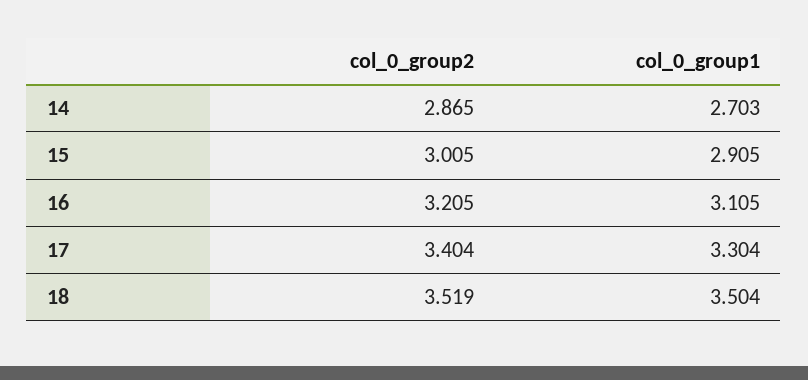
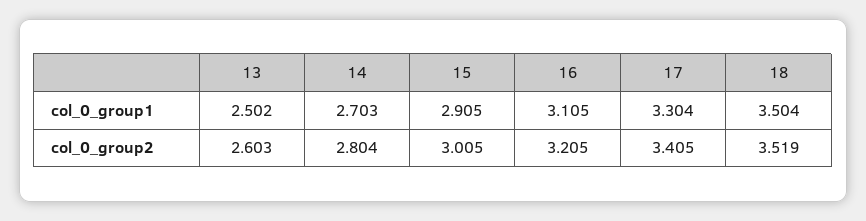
  {
    "col_0_group2": {
-     "14": 2.865,
+     "14": 2.804,
      "15": 3.005,
      "16": 3.205,
-     "17": 3.404,
+     "17": 3.405,
-     "18": 3.519
+     "18": 3.519,
+     "13": 2.603
    },
    "col_0_group1": {
      "14": 2.703,
      "15": 2.905,
      "16": 3.105,
      "17": 3.304,
-     "18": 3.504
+     "18": 3.504,
+     "13": 2.502
    }
  }

